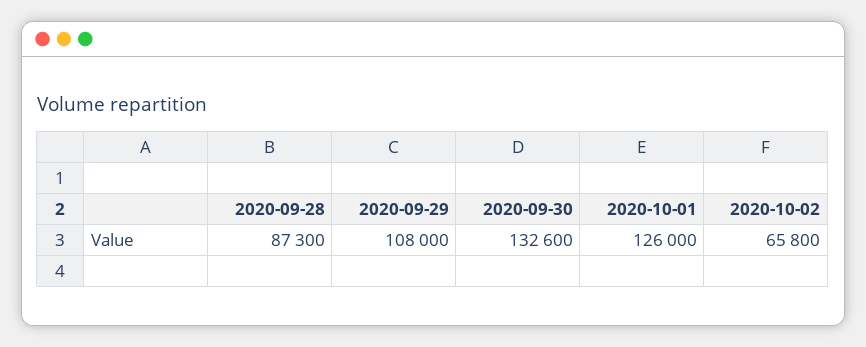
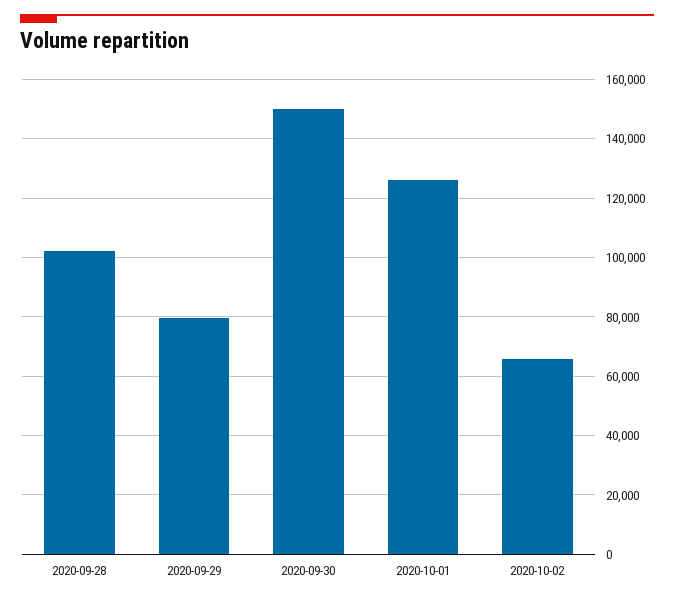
  {
-   "2020-09-28": 87300,
+   "2020-09-28": 102500,
-   "2020-09-29": 108000,
+   "2020-09-29": 80000,
-   "2020-09-30": 132600,
+   "2020-09-30": 150000,
    "2020-10-01": 126000,
    "2020-10-02": 65800
  }

